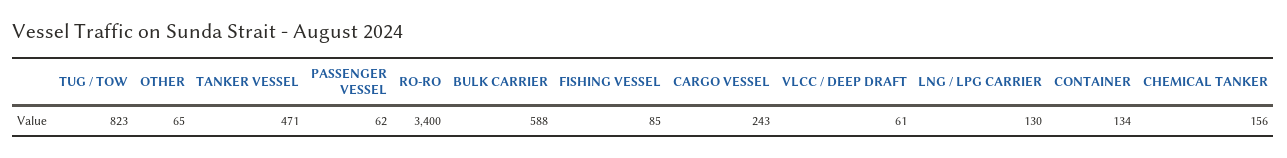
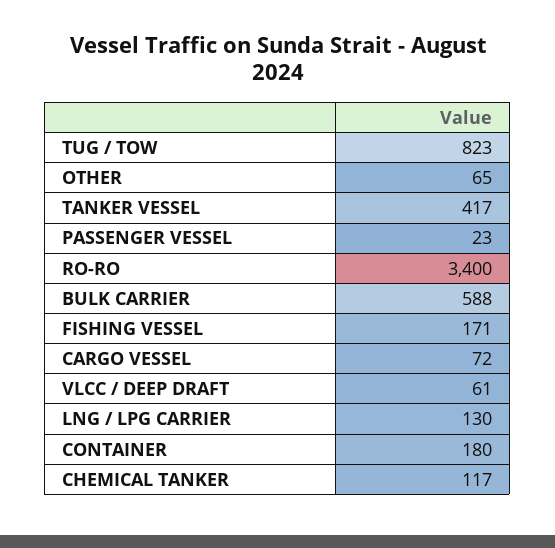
  {
    "TUG / TOW": 823,
    "OTHER": 65,
-   "TANKER VESSEL": 471,
+   "TANKER VESSEL": 417,
-   "PASSENGER VESSEL": 62,
+   "PASSENGER VESSEL": 23,
    "RO-RO": 3400,
    "BULK CARRIER": 588,
-   "FISHING VESSEL": 85,
+   "FISHING VESSEL": 171,
-   "CARGO VESSEL": 243,
+   "CARGO VESSEL": 72,
    "VLCC / DEEP DRAFT": 61,
    "LNG / LPG CARRIER": 130,
-   "CONTAINER": 134,
+   "CONTAINER": 180,
-   "CHEMICAL TANKER": 156
+   "CHEMICAL TANKER": 117
  }

